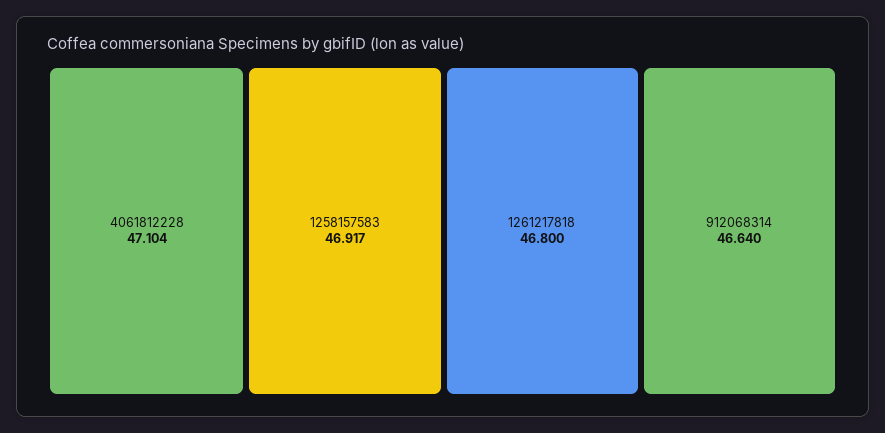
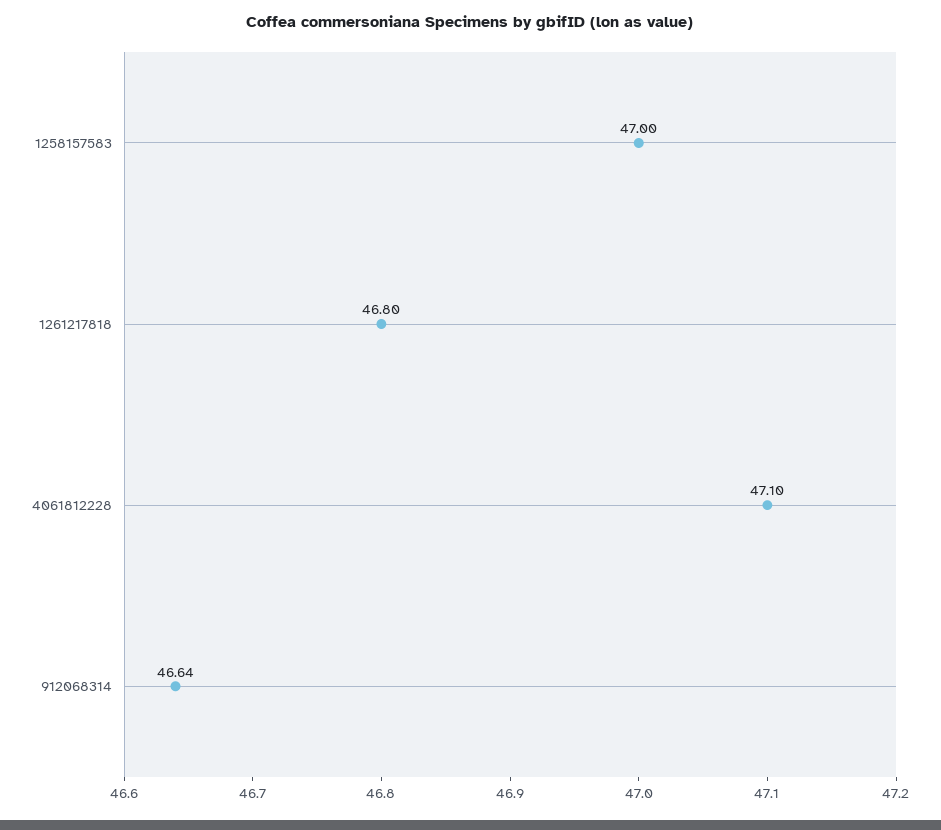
  {
    "4061812228": 47.104,
-   "1258157583": 46.917,
+   "1258157583": 47,
    "1261217818": 46.8,
    "912068314": 46.64
  }

